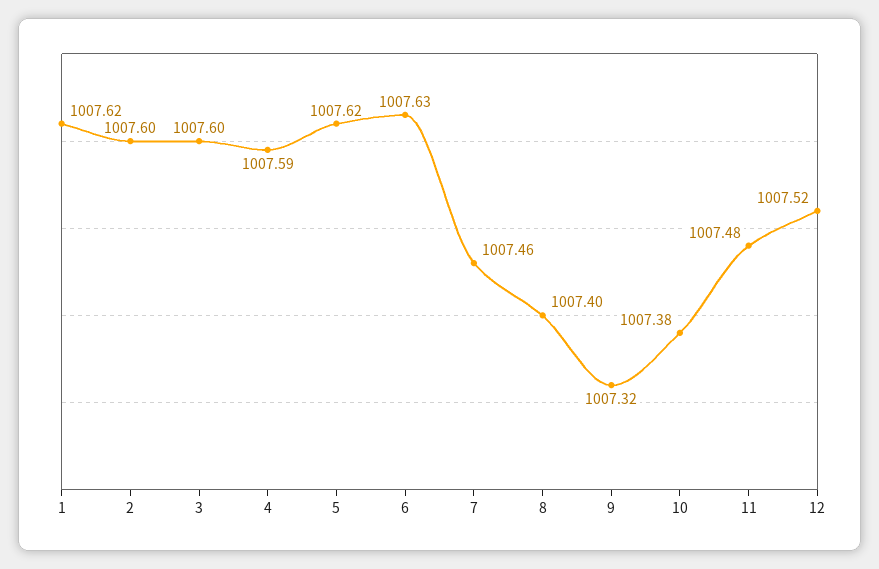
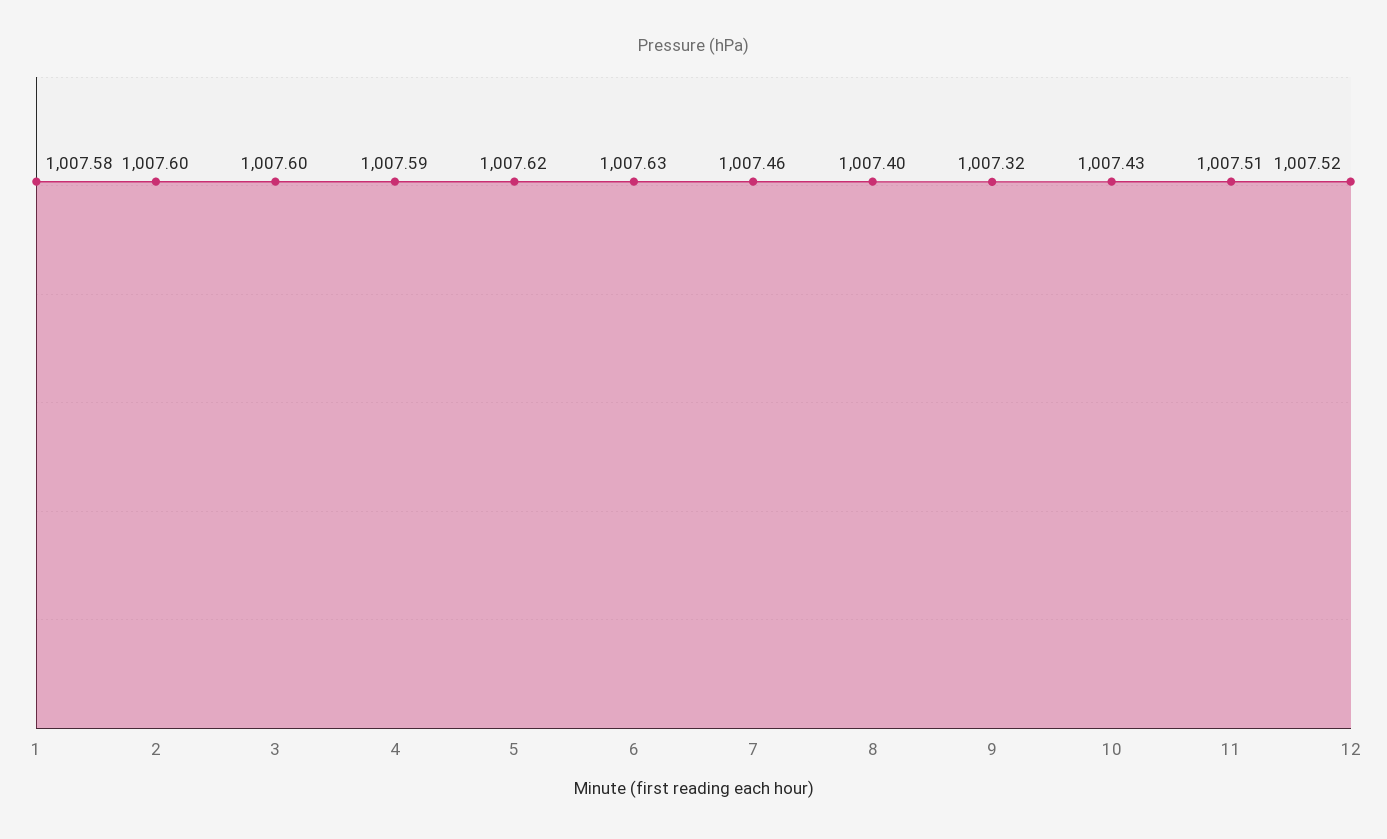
  {
-   "1": 1007.62,
+   "1": 1007.58,
    "2": 1007.6,
    "3": 1007.6,
    "4": 1007.59,
    "5": 1007.62,
    "6": 1007.63,
    "7": 1007.46,
    "8": 1007.4,
    "9": 1007.32,
-   "10": 1007.38,
+   "10": 1007.43,
-   "11": 1007.48,
+   "11": 1007.51,
    "12": 1007.52
  }

